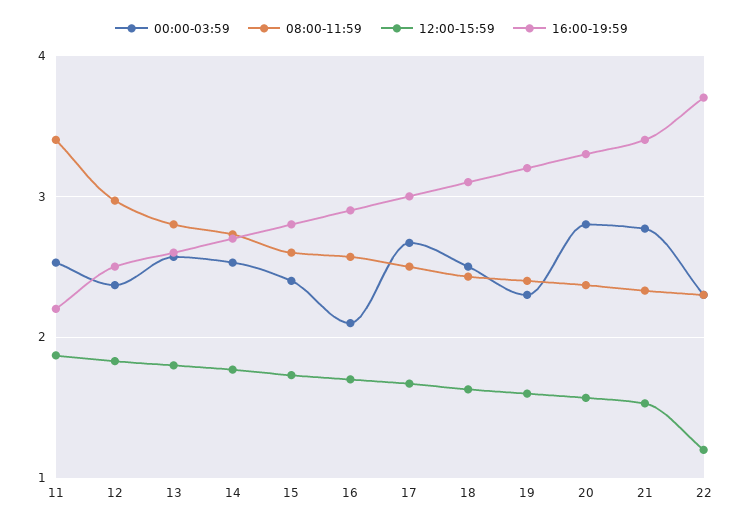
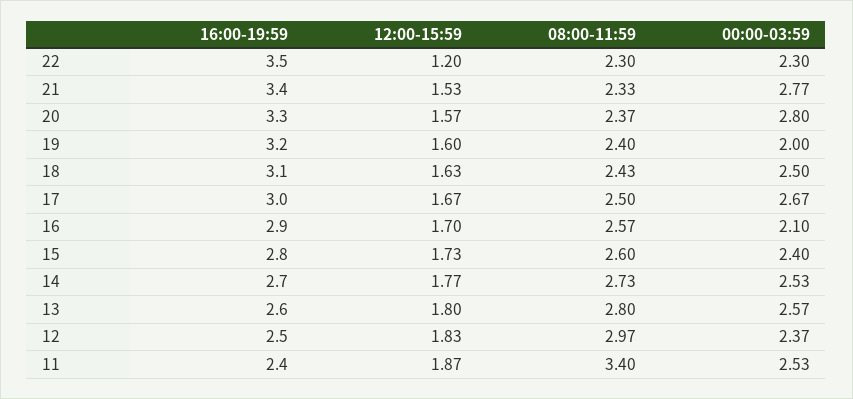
  {
    "00:00-03:59": {
      "11": 2.53,
      "12": 2.37,
      "13": 2.57,
      "14": 2.53,
      "15": 2.4,
      "16": 2.1,
      "17": 2.67,
      "18": 2.5,
-     "19": 2.3,
+     "19": 2,
      "20": 2.8,
      "21": 2.77,
      "22": 2.3
    },
    "08:00-11:59": {
      "11": 3.4,
      "12": 2.97,
      "13": 2.8,
      "14": 2.73,
      "15": 2.6,
      "16": 2.57,
      "17": 2.5,
      "18": 2.43,
      "19": 2.4,
      "20": 2.37,
      "21": 2.33,
      "22": 2.3
    },
    "12:00-15:59": {
      "11": 1.87,
      "12": 1.83,
      "13": 1.8,
      "14": 1.77,
      "15": 1.73,
      "16": 1.7,
      "17": 1.67,
      "18": 1.63,
      "19": 1.6,
      "20": 1.57,
      "21": 1.53,
      "22": 1.2
    },
    "16:00-19:59": {
-     "11": 2.2,
+     "11": 2.4,
      "12": 2.5,
      "13": 2.6,
      "14": 2.7,
      "15": 2.8,
      "16": 2.9,
      "17": 3,
      "18": 3.1,
      "19": 3.2,
      "20": 3.3,
      "21": 3.4,
-     "22": 3.7
+     "22": 3.5
    }
  }

